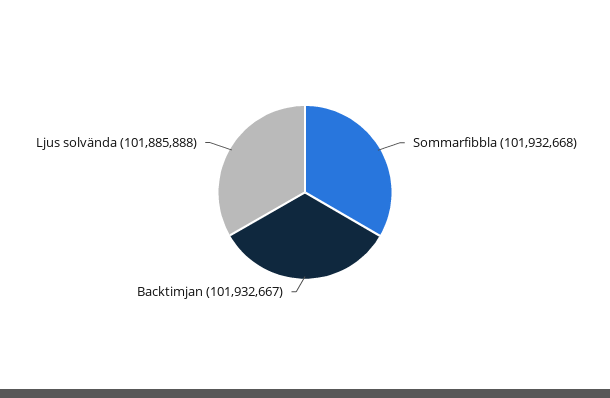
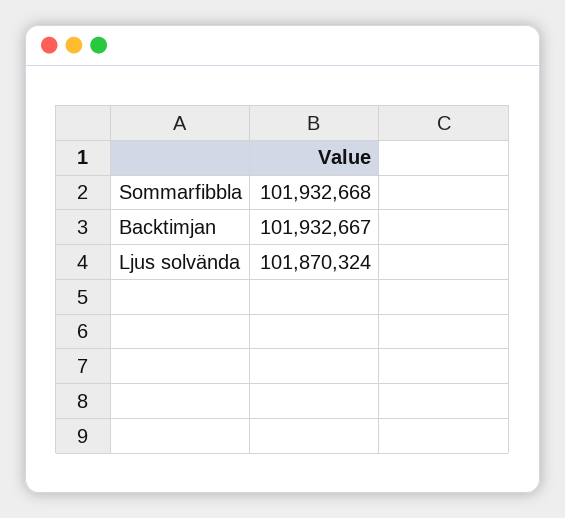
  {
    "Sommarfibbla": 101932668,
    "Backtimjan": 101932667,
-   "Ljus solvända": 101885888
+   "Ljus solvända": 101870324
  }

